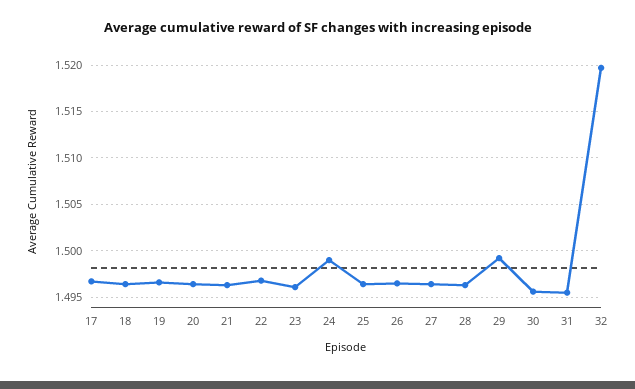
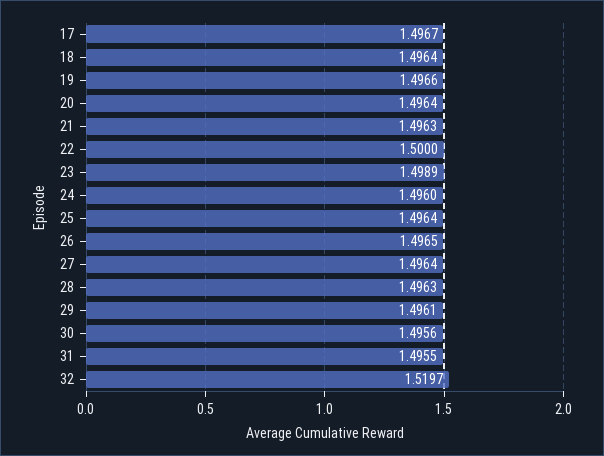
  {
    "17": 1.4967,
    "18": 1.4964,
    "19": 1.4966,
    "20": 1.4964,
    "21": 1.4963,
-   "22": 1.497,
+   "22": 1.5,
-   "23": 1.496,
+   "23": 1.4989,
-   "24": 1.499,
+   "24": 1.496,
    "25": 1.4964,
    "26": 1.4965,
    "27": 1.4964,
    "28": 1.4963,
-   "29": 1.499,
+   "29": 1.4961,
    "30": 1.4956,
    "31": 1.4955,
    "32": 1.5197
  }

